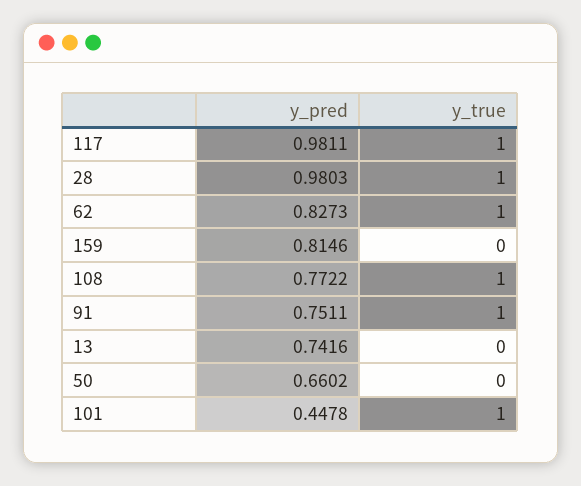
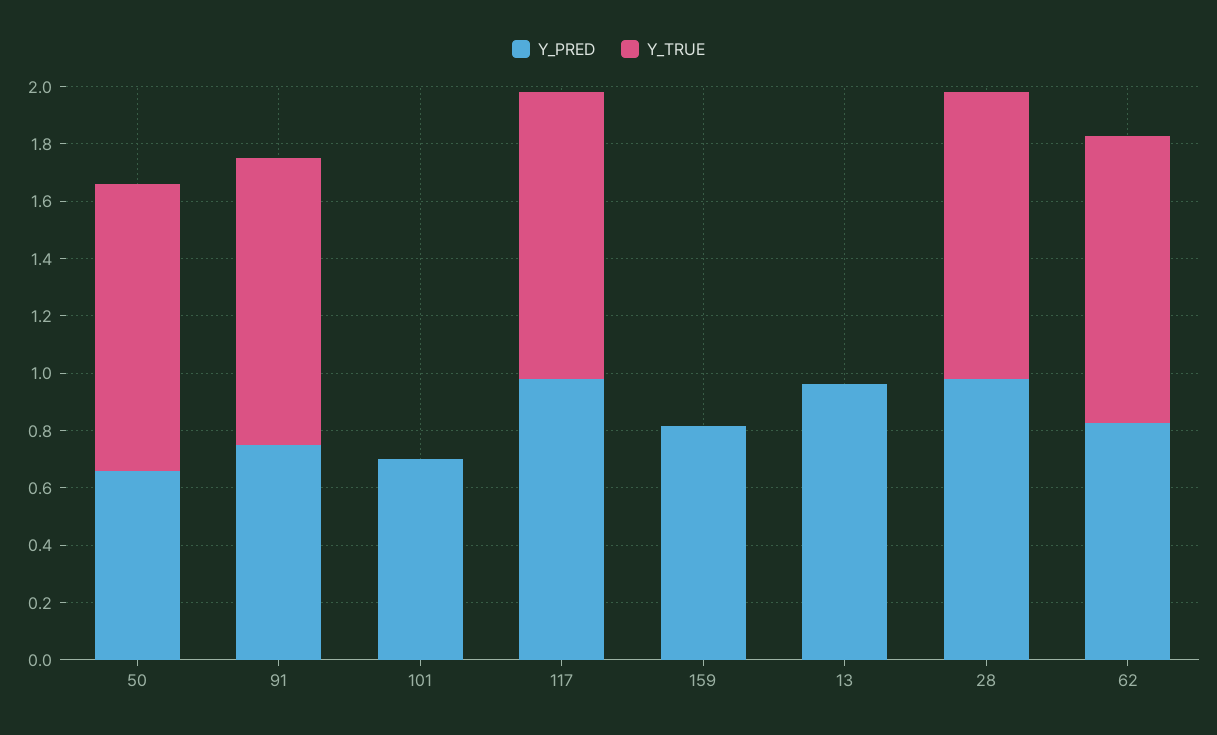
  {
    "y_pred": {
      "117": 0.9811,
      "28": 0.9803,
      "62": 0.8273,
      "159": 0.8146,
-     "108": 0.7722,
      "91": 0.7511,
-     "13": 0.7416,
+     "13": 0.95,
      "50": 0.6602,
-     "101": 0.4478
+     "101": 0.7
    },
    "y_true": {
      "117": 1,
      "28": 1,
      "62": 1,
      "159": 0,
-     "108": 1,
      "91": 1,
      "13": 0,
-     "50": 0,
+     "50": 1,
-     "101": 1
+     "101": 0
    }
  }

